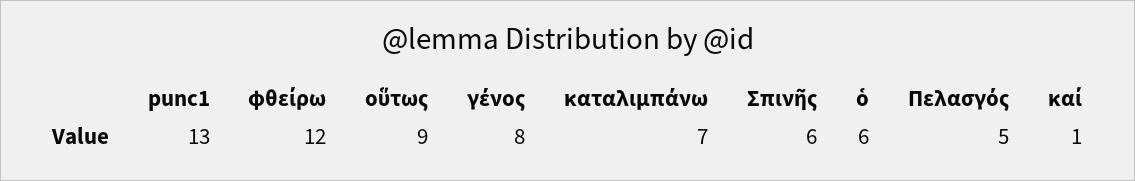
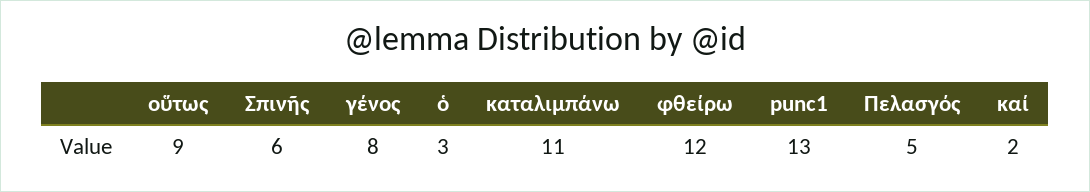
  {
    "punc1": 13,
    "φθείρω": 12,
    "οὕτως": 9,
    "γένος": 8,
-   "καταλιμπάνω": 7,
+   "καταλιμπάνω": 11,
    "Σπινῆς": 6,
-   "ὁ": 6,
+   "ὁ": 3,
    "Πελασγός": 5,
-   "καί": 1
+   "καί": 2
  }

